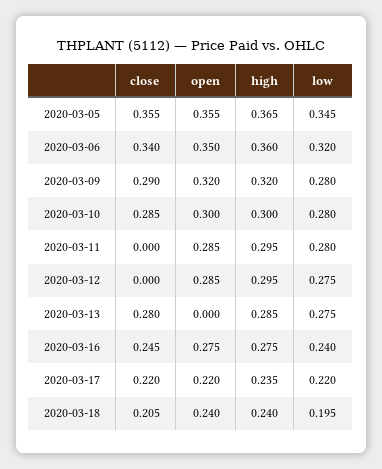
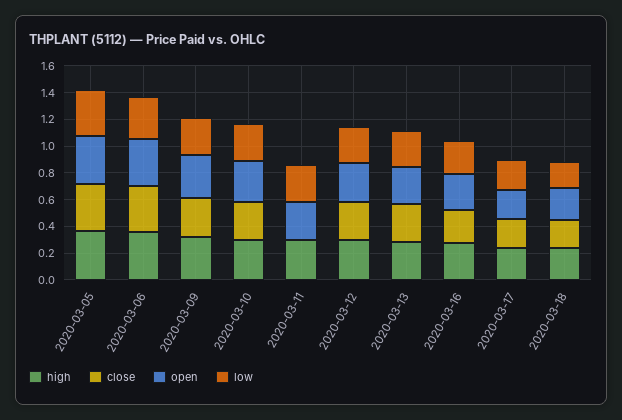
  {
    "close": {
      "2020-03-05": 0.355,
      "2020-03-06": 0.34,
      "2020-03-09": 0.29,
      "2020-03-10": 0.285,
      "2020-03-11": 0,
-     "2020-03-12": 0,
+     "2020-03-12": 0.3,
      "2020-03-13": 0.28,
      "2020-03-16": 0.245,
      "2020-03-17": 0.22,
      "2020-03-18": 0.205
    },
    "open": {
      "2020-03-05": 0.355,
      "2020-03-06": 0.35,
      "2020-03-09": 0.32,
      "2020-03-10": 0.3,
      "2020-03-11": 0.285,
      "2020-03-12": 0.285,
-     "2020-03-13": 0,
+     "2020-03-13": 0.3,
      "2020-03-16": 0.275,
      "2020-03-17": 0.22,
      "2020-03-18": 0.24
    },
    "high": {
      "2020-03-05": 0.365,
      "2020-03-06": 0.36,
      "2020-03-09": 0.32,
      "2020-03-10": 0.3,
      "2020-03-11": 0.295,
      "2020-03-12": 0.295,
      "2020-03-13": 0.285,
      "2020-03-16": 0.275,
      "2020-03-17": 0.235,
      "2020-03-18": 0.24
    },
    "low": {
      "2020-03-05": 0.345,
      "2020-03-06": 0.32,
      "2020-03-09": 0.28,
      "2020-03-10": 0.28,
      "2020-03-11": 0.28,
      "2020-03-12": 0.275,
      "2020-03-13": 0.275,
      "2020-03-16": 0.24,
      "2020-03-17": 0.22,
      "2020-03-18": 0.195
    }
  }

